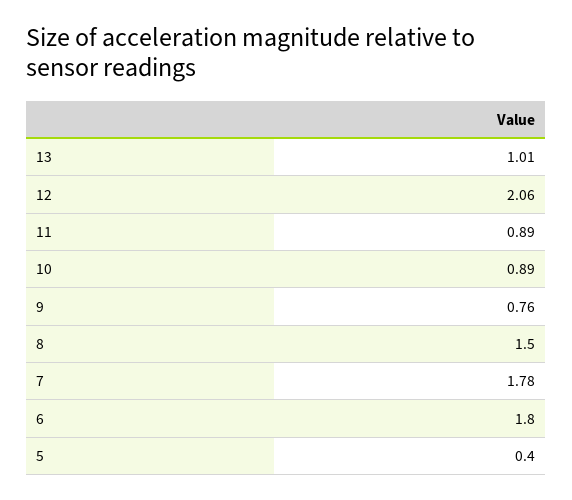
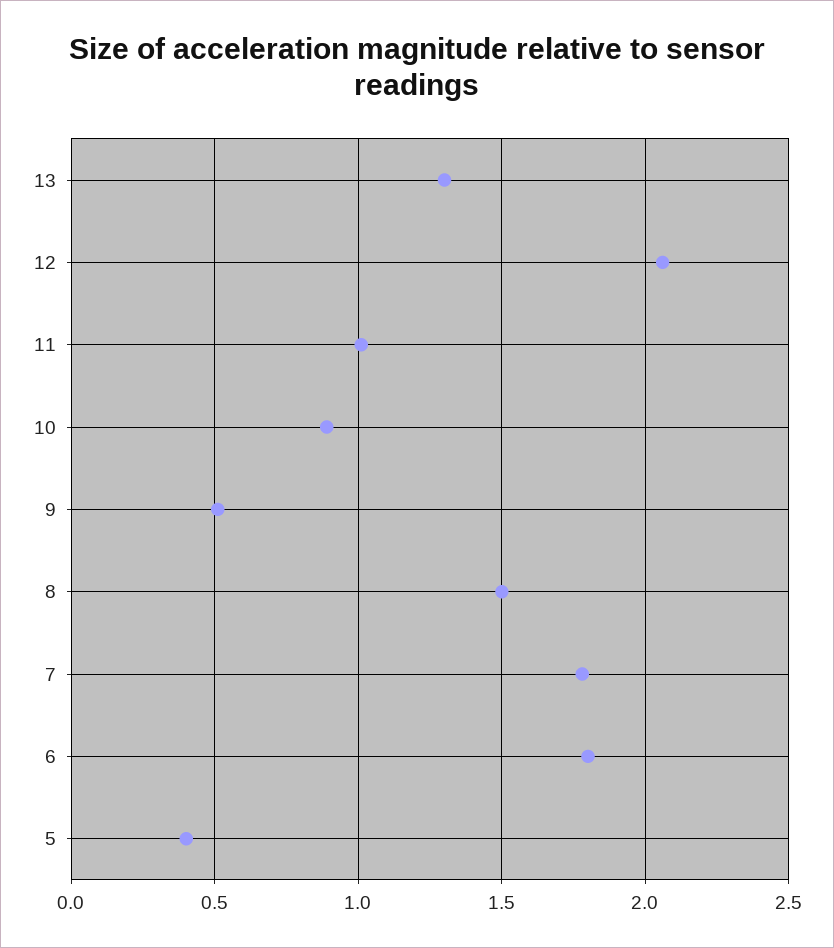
  {
-   "13": 1.01,
+   "13": 1.3,
    "12": 2.06,
-   "11": 0.89,
+   "11": 1,
    "10": 0.89,
-   "9": 0.76,
+   "9": 0.5,
    "8": 1.5,
    "7": 1.78,
    "6": 1.8,
    "5": 0.4
  }

